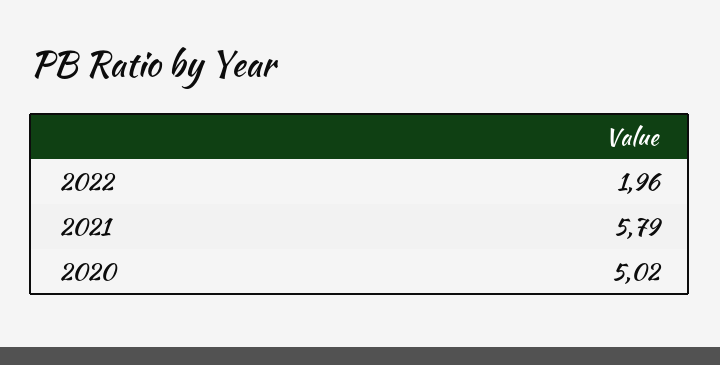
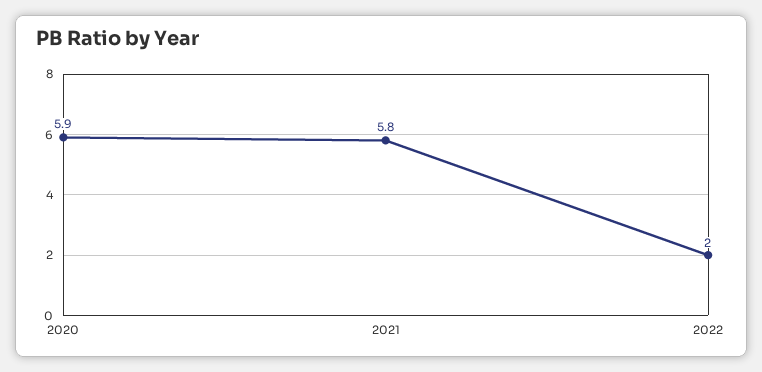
  {
    "2022": 1.96,
    "2021": 5.79,
-   "2020": 5.02
+   "2020": 5.9
  }

